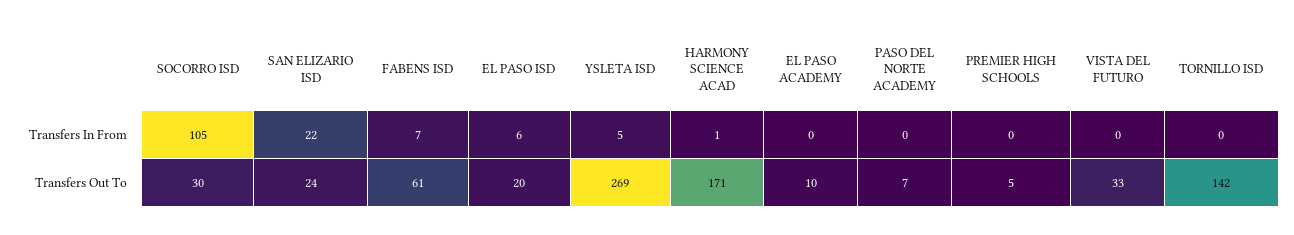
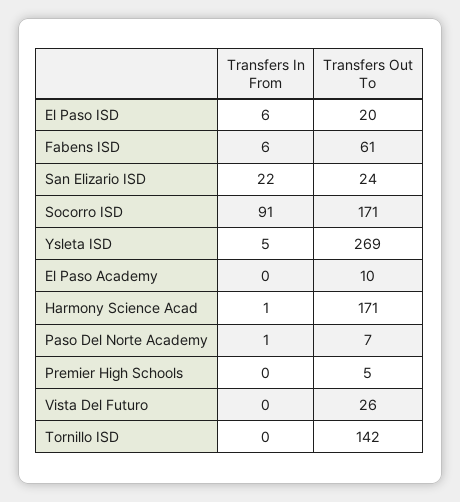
  {
    "SOCORRO ISD": {
-     "Transfers In From": 105,
+     "Transfers In From": 91,
-     "Transfers Out To": 30
+     "Transfers Out To": 171
    },
    "SAN ELIZARIO ISD": {
      "Transfers In From": 22,
      "Transfers Out To": 24
    },
    "FABENS ISD": {
-     "Transfers In From": 7,
+     "Transfers In From": 6,
      "Transfers Out To": 61
    },
    "EL PASO ISD": {
      "Transfers In From": 6,
      "Transfers Out To": 20
    },
    "YSLETA ISD": {
      "Transfers In From": 5,
      "Transfers Out To": 269
    },
    "HARMONY SCIENCE ACAD": {
      "Transfers In From": 1,
      "Transfers Out To": 171
    },
    "EL PASO ACADEMY": {
      "Transfers In From": 0,
      "Transfers Out To": 10
    },
    "PASO DEL NORTE ACADEMY": {
-     "Transfers In From": 0,
+     "Transfers In From": 1,
      "Transfers Out To": 7
    },
    "PREMIER HIGH SCHOOLS": {
      "Transfers In From": 0,
      "Transfers Out To": 5
    },
    "VISTA DEL FUTURO": {
      "Transfers In From": 0,
-     "Transfers Out To": 33
+     "Transfers Out To": 26
    },
    "TORNILLO ISD": {
      "Transfers In From": 0,
      "Transfers Out To": 142
    }
  }

